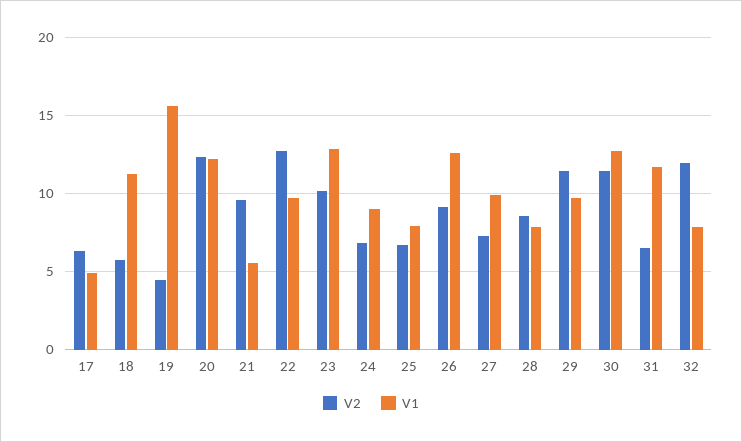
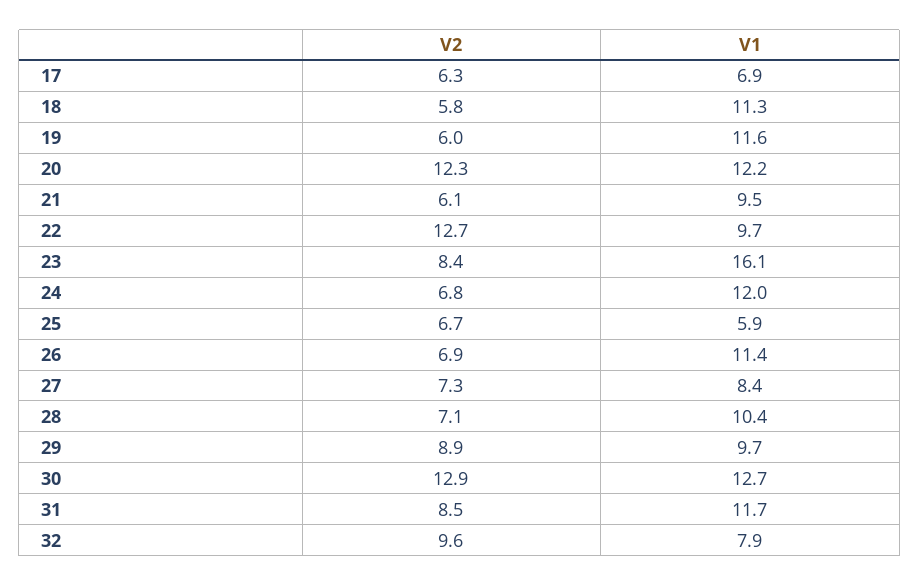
  {
    "V2": {
      "17": 6.3,
      "18": 5.8,
-     "19": 4.5,
+     "19": 6,
      "20": 12.3,
-     "21": 9.5,
+     "21": 6.1,
      "22": 12.7,
-     "23": 10,
+     "23": 8.4,
      "24": 6.8,
      "25": 6.7,
-     "26": 9,
+     "26": 6.9,
      "27": 7.3,
-     "28": 8.5,
+     "28": 7.1,
-     "29": 11.5,
+     "29": 8.9,
-     "30": 11.5,
+     "30": 12.9,
-     "31": 6.5,
+     "31": 8.5,
-     "32": 12
+     "32": 9.6
    },
    "V1": {
-     "17": 5,
+     "17": 6.9,
      "18": 11.3,
-     "19": 15.5,
+     "19": 11.6,
      "20": 12.2,
-     "21": 5.5,
+     "21": 9.5,
      "22": 9.7,
-     "23": 13,
+     "23": 16.1,
-     "24": 9,
+     "24": 12,
-     "25": 8,
+     "25": 5.9,
-     "26": 12.5,
+     "26": 11.4,
-     "27": 10,
+     "27": 8.4,
-     "28": 8,
+     "28": 10.4,
      "29": 9.7,
      "30": 12.7,
      "31": 11.7,
      "32": 7.9
    }
  }

